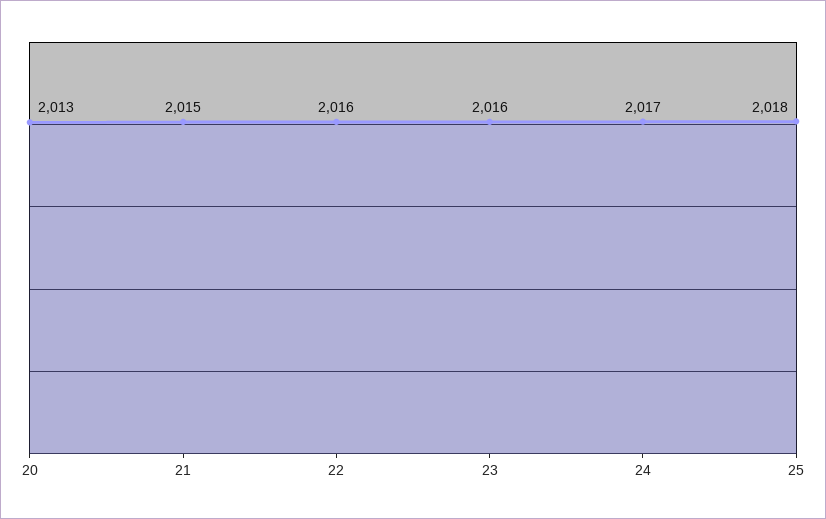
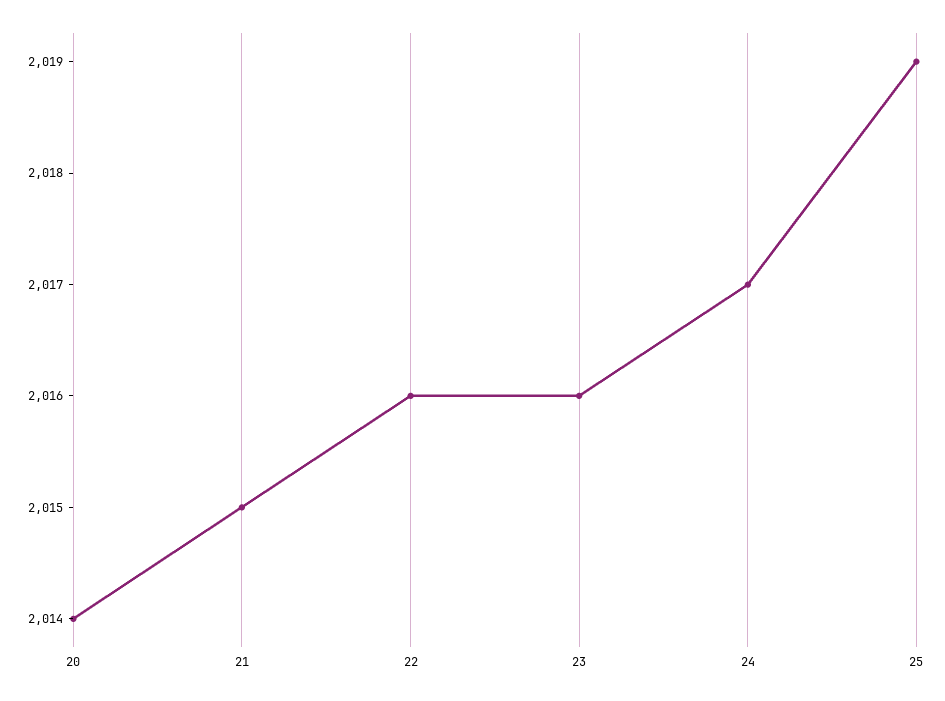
  {
-   "20": 2013,
+   "20": 2014,
    "21": 2015,
    "22": 2016,
    "23": 2016,
    "24": 2017,
-   "25": 2018
+   "25": 2019
  }

